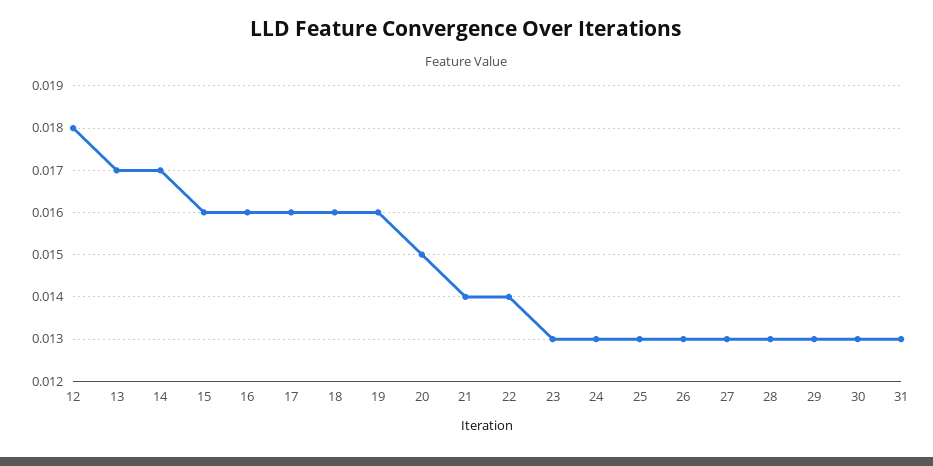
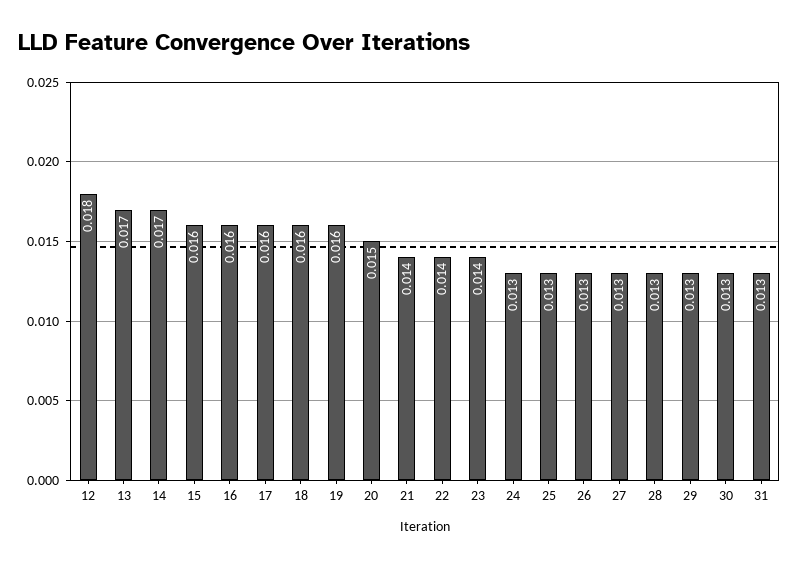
  {
    "12": 0.018,
    "13": 0.017,
    "14": 0.017,
    "15": 0.016,
    "16": 0.016,
    "17": 0.016,
    "18": 0.016,
    "19": 0.016,
    "20": 0.015,
    "21": 0.014,
    "22": 0.014,
-   "23": 0.013,
+   "23": 0.014,
    "24": 0.013,
    "25": 0.013,
    "26": 0.013,
    "27": 0.013,
    "28": 0.013,
    "29": 0.013,
    "30": 0.013,
    "31": 0.013
  }

